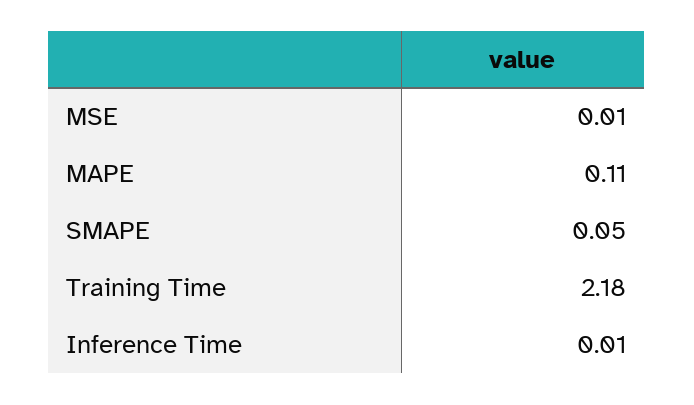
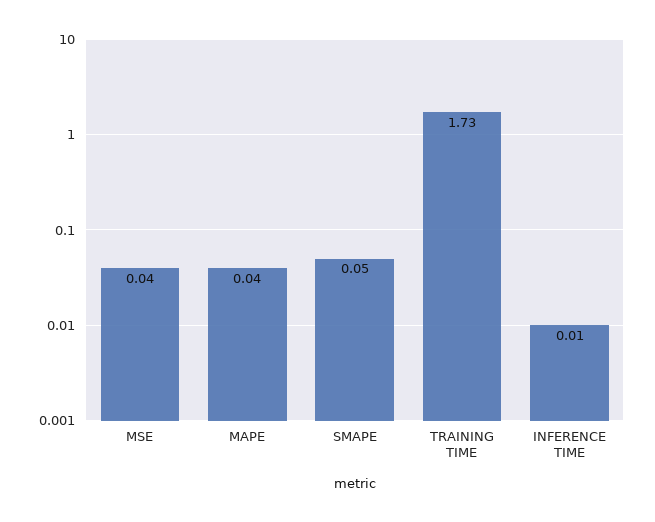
  {
-   "MSE": 0.01,
+   "MSE": 0.04,
-   "MAPE": 0.11,
+   "MAPE": 0.04,
    "SMAPE": 0.05,
-   "Training Time": 2.18,
+   "Training Time": 1.73,
    "Inference Time": 0.01
  }

